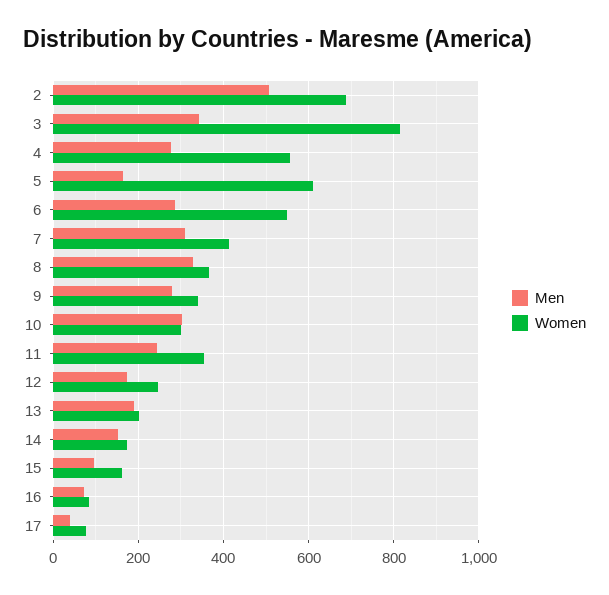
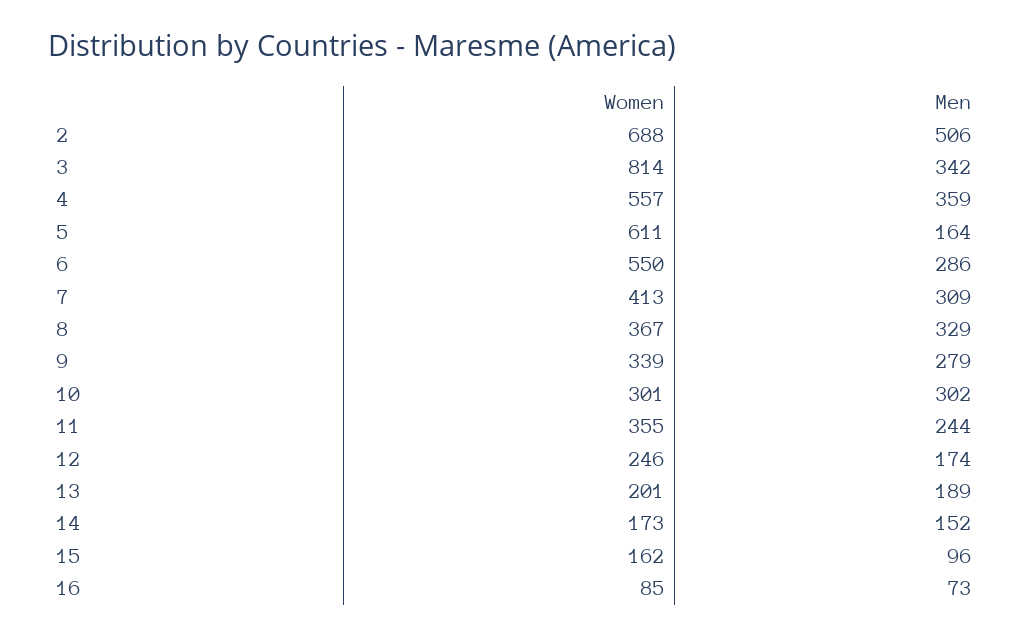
  {
    "Men": {
      "2": 506,
      "3": 342,
-     "4": 280,
+     "4": 359,
      "5": 164,
      "6": 286,
      "7": 309,
      "8": 329,
      "9": 279,
      "10": 302,
      "11": 244,
      "12": 174,
      "13": 189,
      "14": 152,
      "15": 96,
-     "16": 73,
+     "16": 73
-     "17": 40
    },
    "Women": {
      "2": 688,
      "3": 814,
      "4": 557,
      "5": 611,
      "6": 550,
      "7": 413,
      "8": 367,
      "9": 339,
      "10": 301,
      "11": 355,
      "12": 246,
      "13": 201,
      "14": 173,
      "15": 162,
-     "16": 85,
+     "16": 85
-     "17": 80
    }
  }

